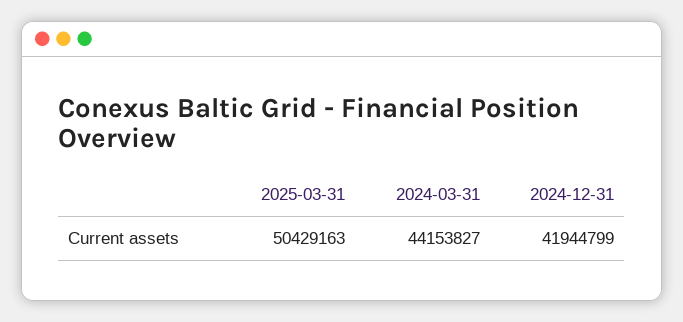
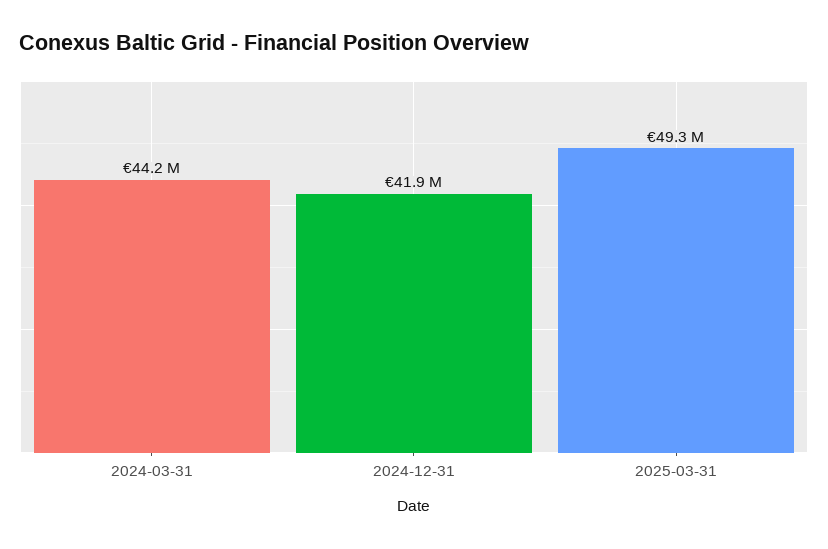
  {
-   "2025-03-31": 50429163,
+   "2025-03-31": 49300000,
    "2024-03-31": 44153827,
    "2024-12-31": 41944799
  }

